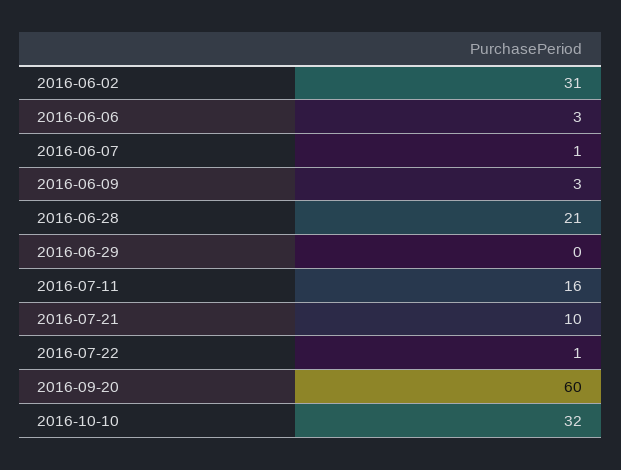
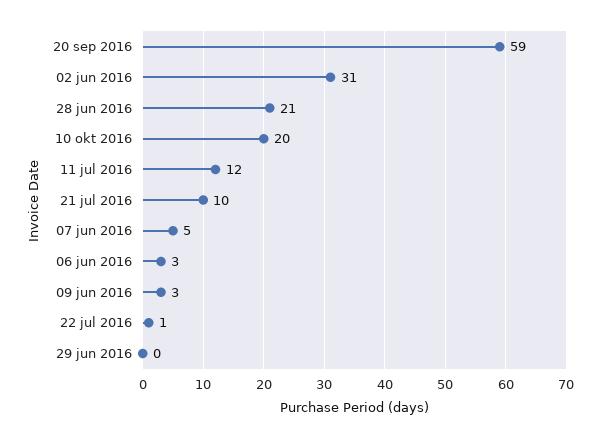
  {
    "2016-06-02": 31,
    "2016-06-06": 3,
-   "2016-06-07": 1,
+   "2016-06-07": 5,
    "2016-06-09": 3,
    "2016-06-28": 21,
    "2016-06-29": 0,
-   "2016-07-11": 16,
+   "2016-07-11": 12,
    "2016-07-21": 10,
    "2016-07-22": 1,
-   "2016-09-20": 60,
+   "2016-09-20": 59,
-   "2016-10-10": 32
+   "2016-10-10": 20
  }

